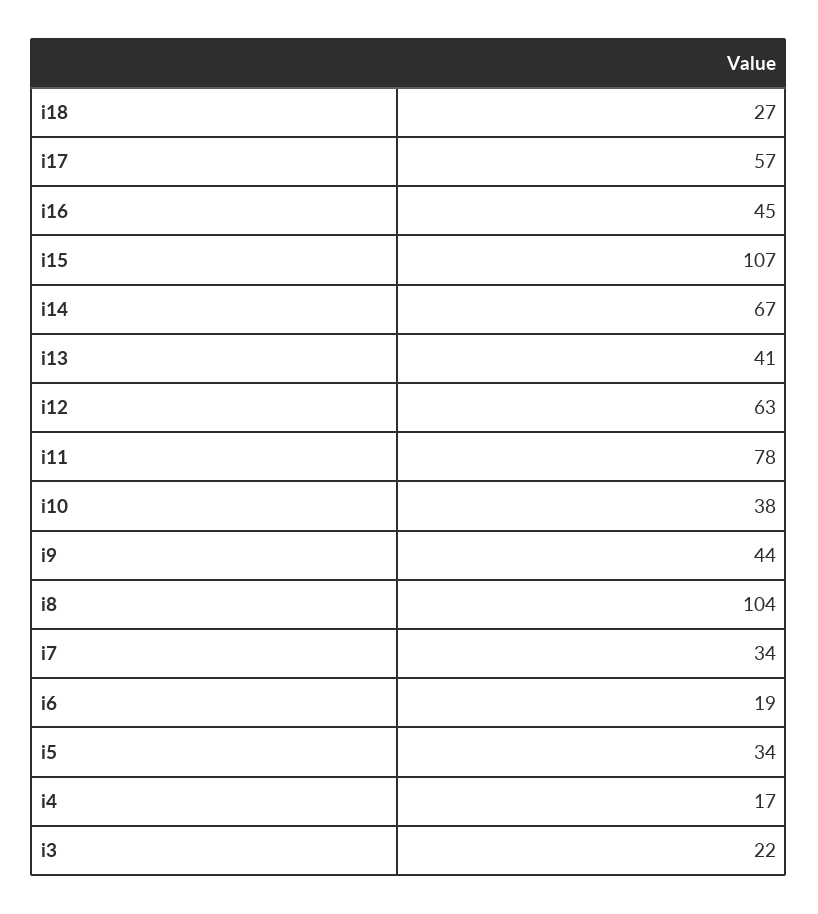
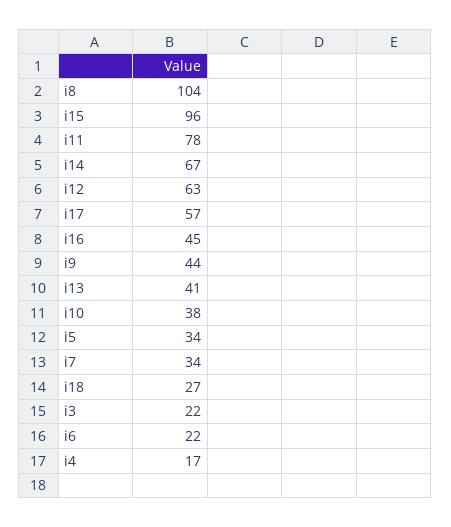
  {
    "i18": 27,
    "i17": 57,
    "i16": 45,
-   "i15": 107,
+   "i15": 96,
    "i14": 67,
    "i13": 41,
    "i12": 63,
    "i11": 78,
    "i10": 38,
    "i9": 44,
    "i8": 104,
    "i7": 34,
-   "i6": 19,
+   "i6": 22,
    "i5": 34,
    "i4": 17,
    "i3": 22
  }

